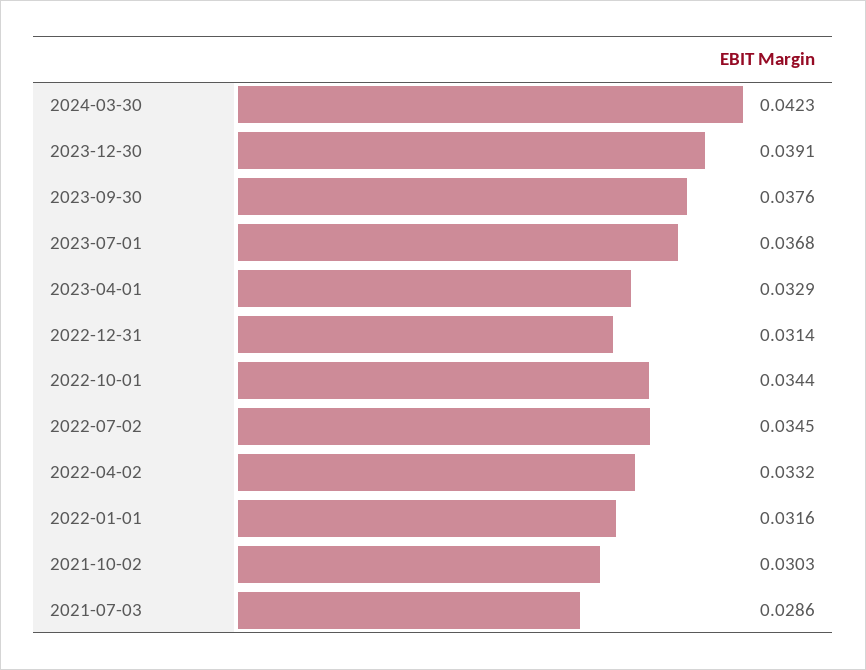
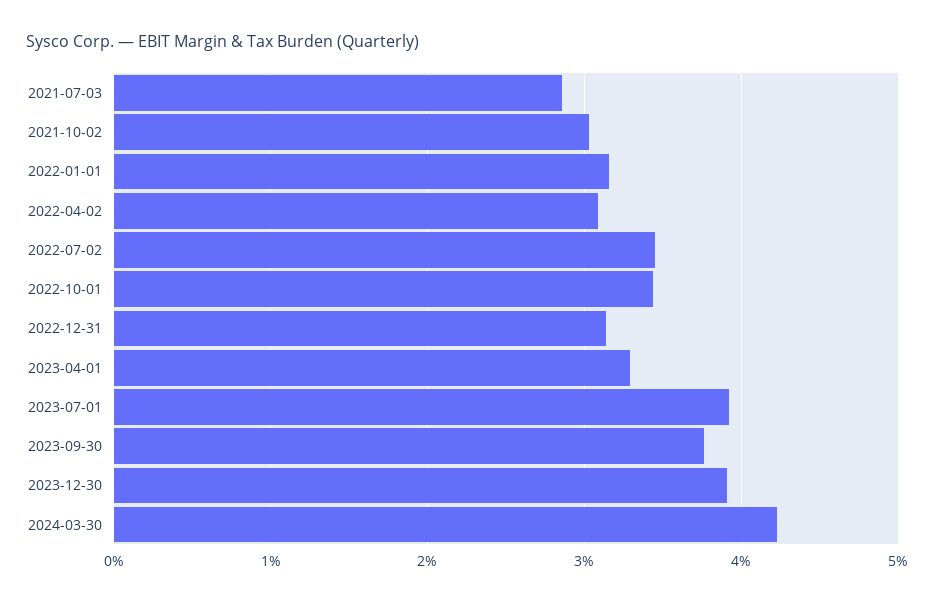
  {
    "2024-03-30": 0.0423,
    "2023-12-30": 0.0391,
    "2023-09-30": 0.0376,
-   "2023-07-01": 0.0368,
+   "2023-07-01": 0.039,
    "2023-04-01": 0.0329,
    "2022-12-31": 0.0314,
    "2022-10-01": 0.0344,
    "2022-07-02": 0.0345,
-   "2022-04-02": 0.0332,
+   "2022-04-02": 0.031,
    "2022-01-01": 0.0316,
    "2021-10-02": 0.0303,
    "2021-07-03": 0.0286
  }

